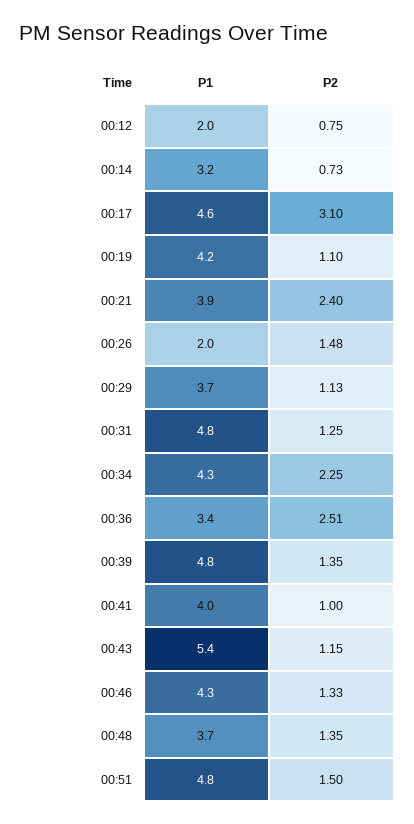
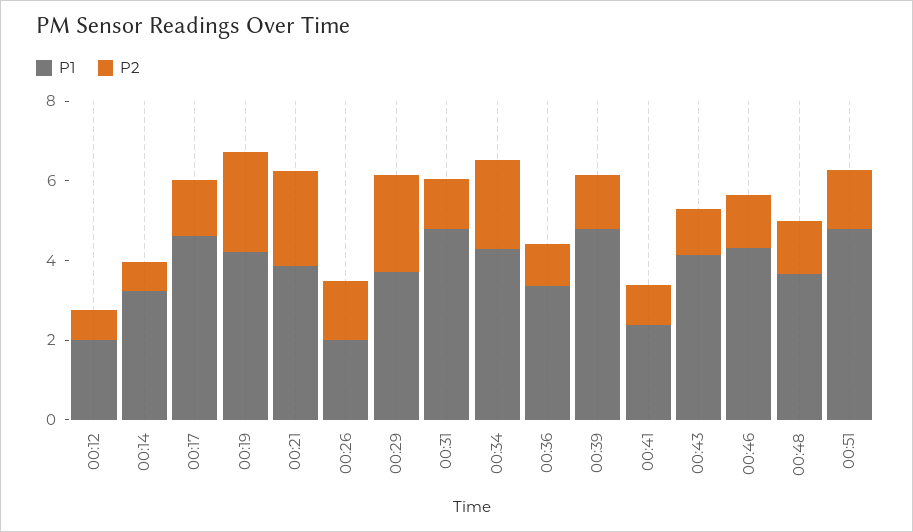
  {
    "P1": {
      "00:12": 2,
      "00:14": 3.2,
      "00:17": 4.6,
      "00:19": 4.2,
      "00:21": 3.9,
      "00:26": 2,
      "00:29": 3.7,
      "00:31": 4.8,
      "00:34": 4.3,
      "00:36": 3.4,
      "00:39": 4.8,
-     "00:41": 4,
+     "00:41": 2.5,
-     "00:43": 5.4,
+     "00:43": 4,
      "00:46": 4.3,
      "00:48": 3.7,
      "00:51": 4.8
    },
    "P2": {
      "00:12": 0.75,
      "00:14": 0.73,
-     "00:17": 3.1,
+     "00:17": 1.5,
-     "00:19": 1.1,
+     "00:19": 2.5,
      "00:21": 2.4,
      "00:26": 1.48,
-     "00:29": 1.13,
+     "00:29": 2.5,
      "00:31": 1.25,
      "00:34": 2.25,
-     "00:36": 2.51,
+     "00:36": 1,
      "00:39": 1.35,
      "00:41": 1,
      "00:43": 1.15,
      "00:46": 1.33,
      "00:48": 1.35,
      "00:51": 1.5
    }
  }

